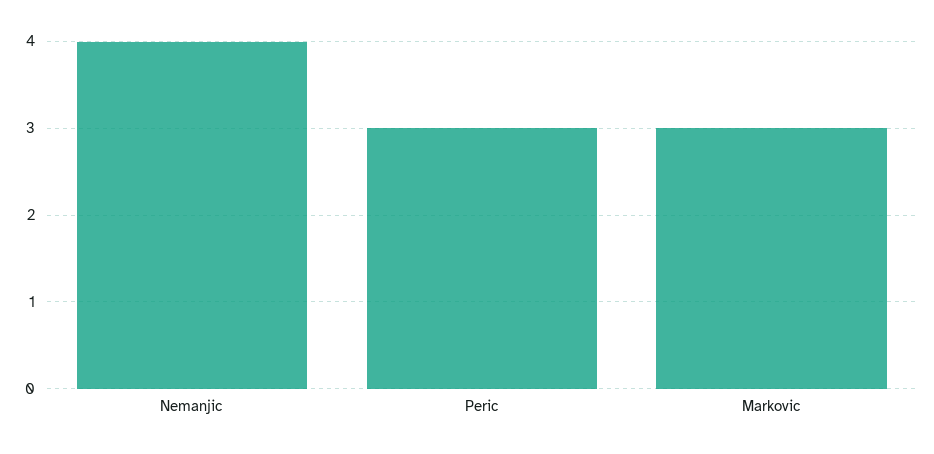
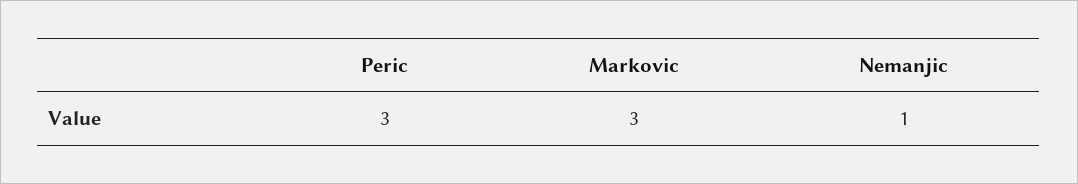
  {
-   "Nemanjic": 4,
+   "Nemanjic": 1,
    "Peric": 3,
    "Markovic": 3
  }

